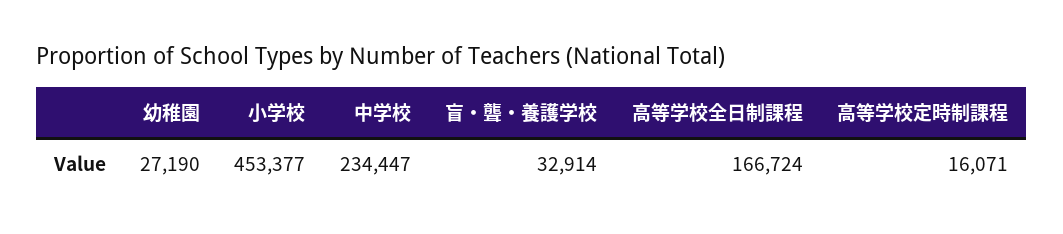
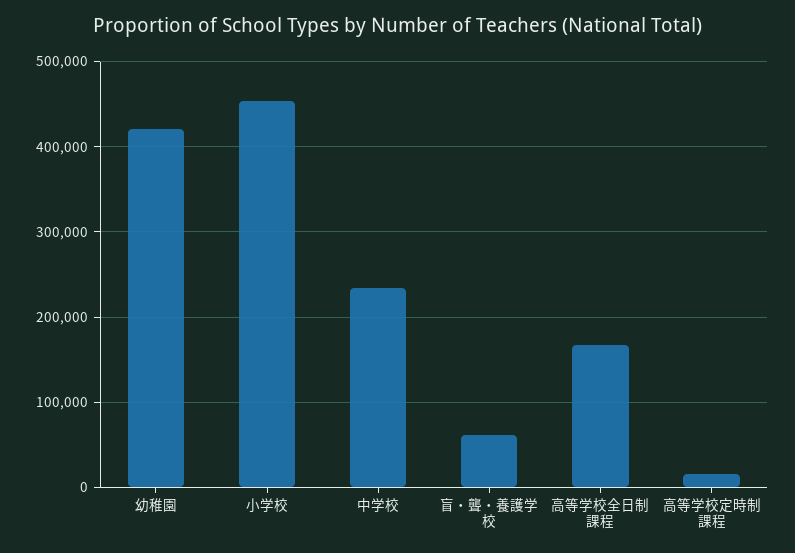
  {
-   "幼稚園": 27190,
+   "幼稚園": 420000,
    "小学校": 453377,
    "中学校": 234447,
-   "盲・聾・養護学校": 32914,
+   "盲・聾・養護学校": 60000,
    "高等学校全日制課程": 166724,
    "高等学校定時制課程": 16071
  }

